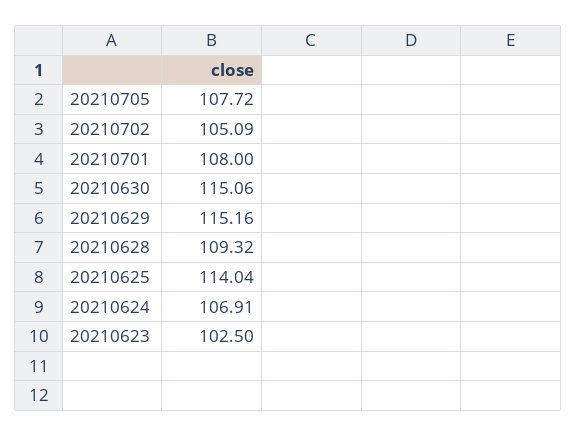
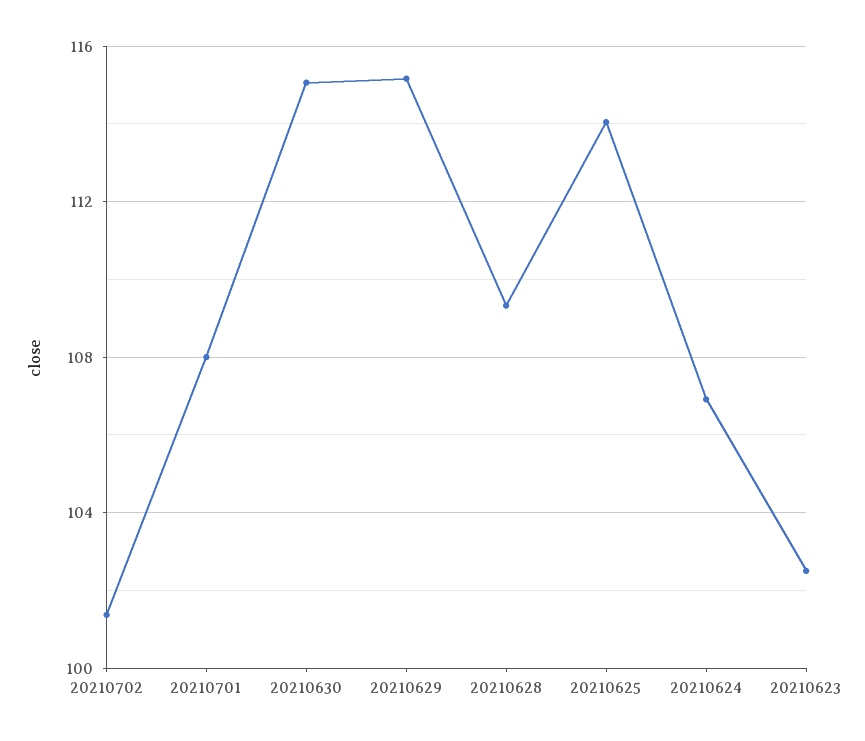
  {
-   "20210705": 107.72,
-   "20210702": 105.09,
+   "20210702": 101.5,
    "20210701": 108,
    "20210630": 115.06,
    "20210629": 115.16,
    "20210628": 109.32,
    "20210625": 114.04,
    "20210624": 106.91,
    "20210623": 102.5
  }

